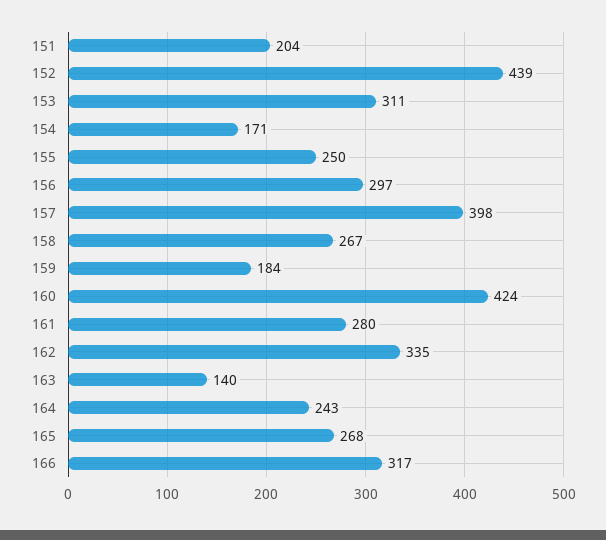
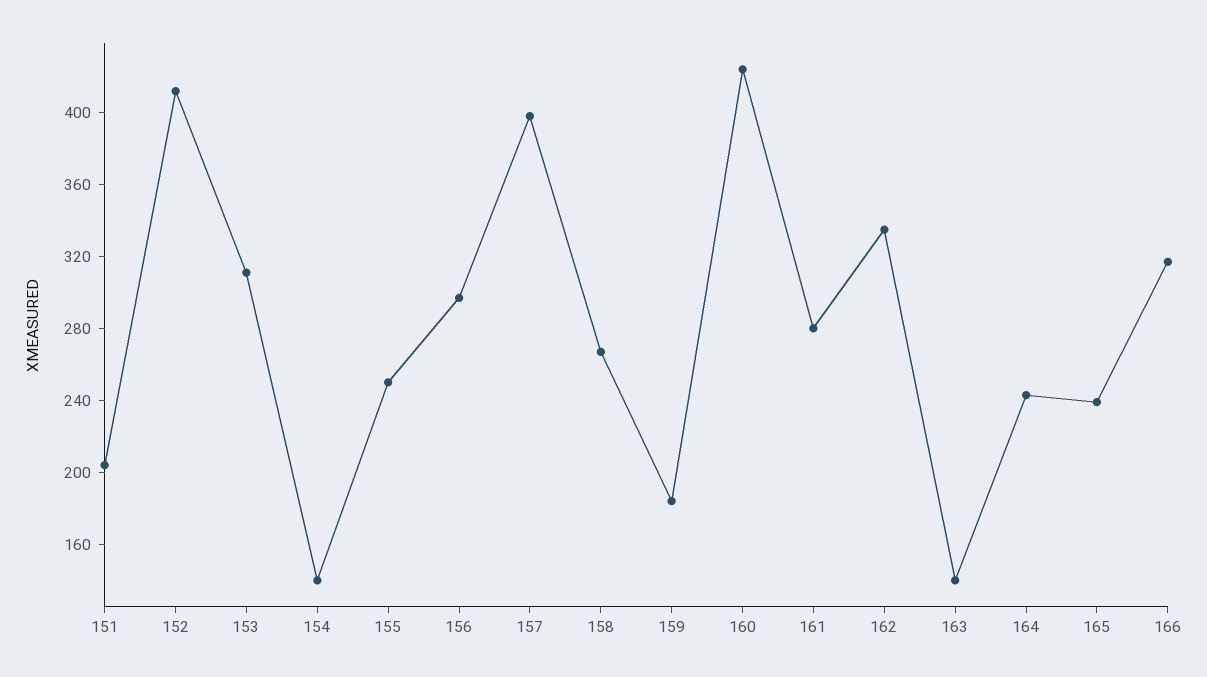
  {
    "151": 204,
-   "152": 439,
+   "152": 410,
    "153": 311,
-   "154": 171,
+   "154": 140,
    "155": 250,
    "156": 297,
    "157": 398,
    "158": 267,
    "159": 184,
    "160": 424,
    "161": 280,
    "162": 335,
    "163": 140,
    "164": 243,
-   "165": 268,
+   "165": 240,
    "166": 317
  }

